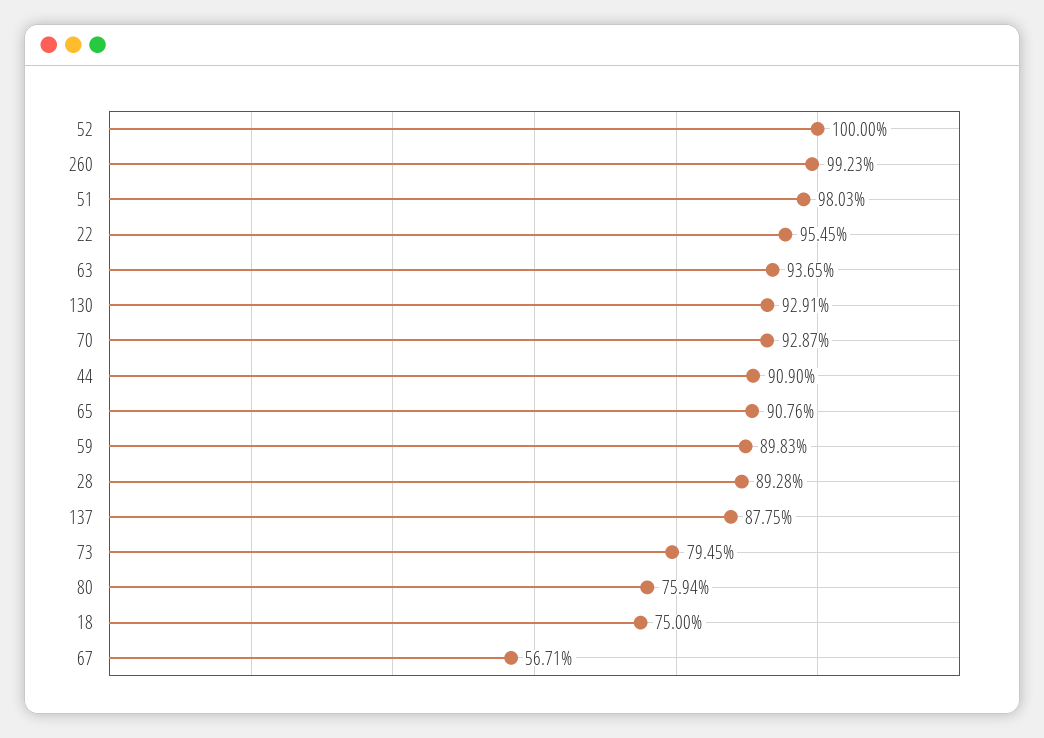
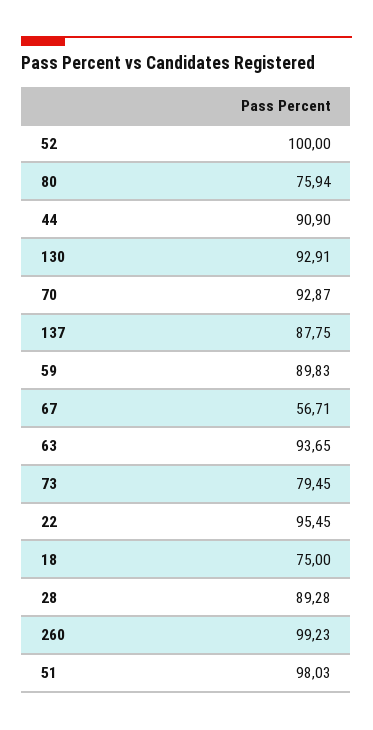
  {
    "52": 100,
    "260": 99.23,
    "51": 98.03,
    "22": 95.45,
    "63": 93.65,
    "130": 92.91,
    "70": 92.87,
    "44": 90.9,
-   "65": 90.76,
    "59": 89.83,
    "28": 89.28,
    "137": 87.75,
    "73": 79.45,
    "80": 75.94,
    "18": 75,
    "67": 56.71
  }

